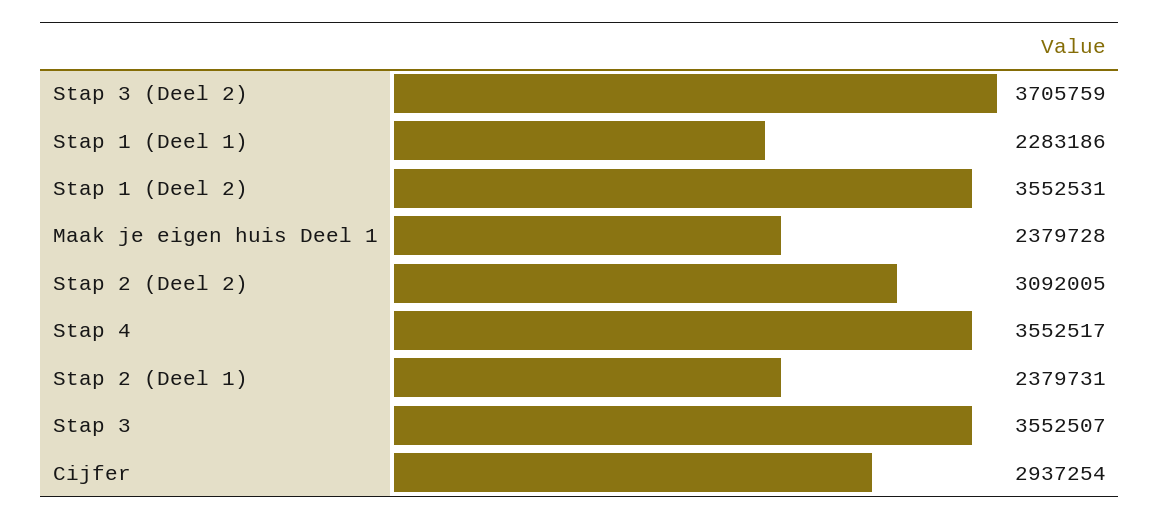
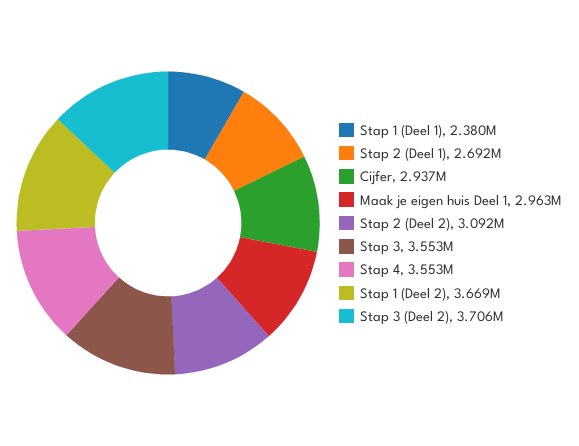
  {
    "Stap 3 (Deel 2)": 3705759,
-   "Stap 1 (Deel 1)": 2283186,
+   "Stap 1 (Deel 1)": 2380000,
-   "Stap 1 (Deel 2)": 3552531,
+   "Stap 1 (Deel 2)": 3669000,
-   "Maak je eigen huis Deel 1": 2379728,
+   "Maak je eigen huis Deel 1": 2963000,
    "Stap 2 (Deel 2)": 3092005,
    "Stap 4": 3552517,
-   "Stap 2 (Deel 1)": 2379731,
+   "Stap 2 (Deel 1)": 2692000,
    "Stap 3": 3552507,
    "Cijfer": 2937254
  }

